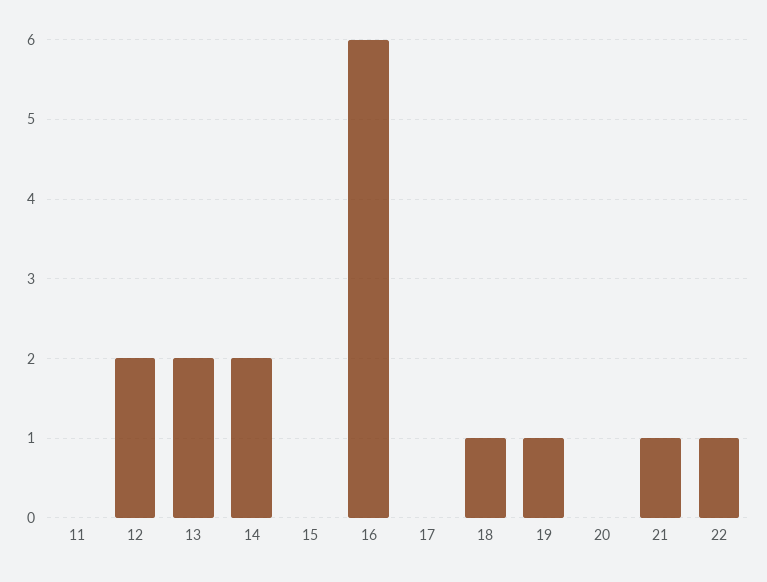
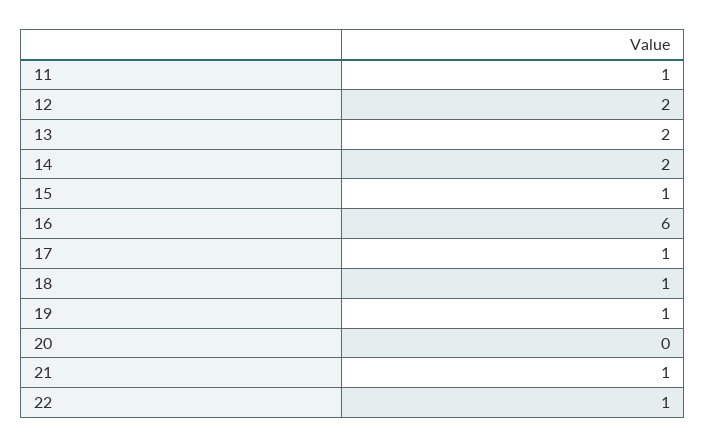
  {
-   "11": 0,
+   "11": 1,
    "12": 2,
    "13": 2,
    "14": 2,
-   "15": 0,
+   "15": 1,
    "16": 6,
-   "17": 0,
+   "17": 1,
    "18": 1,
    "19": 1,
    "20": 0,
    "21": 1,
    "22": 1
  }

